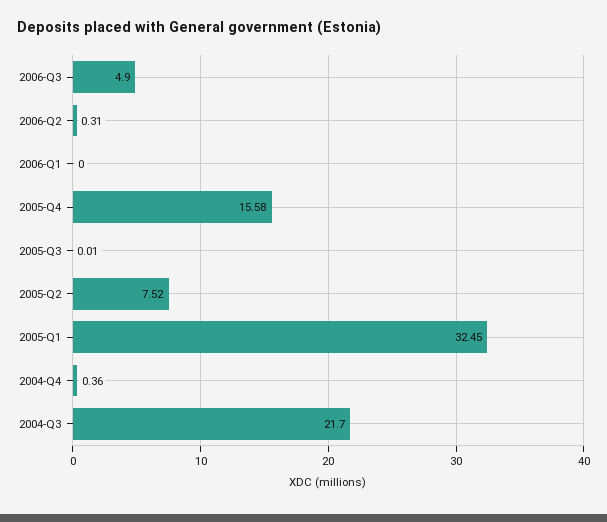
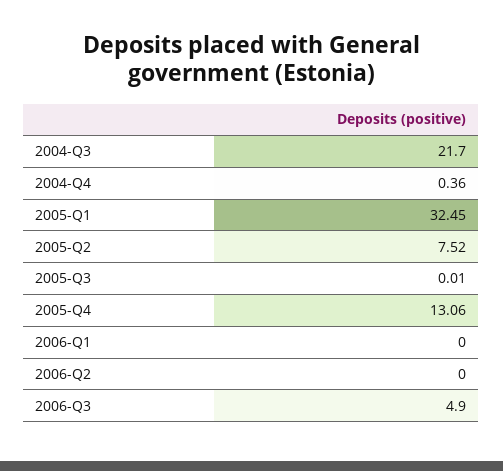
  {
    "2006-Q3": 4.9,
-   "2006-Q2": 0.31,
+   "2006-Q2": 0,
    "2006-Q1": 0,
-   "2005-Q4": 15.58,
+   "2005-Q4": 13.06,
    "2005-Q3": 0.01,
    "2005-Q2": 7.52,
    "2005-Q1": 32.45,
    "2004-Q4": 0.36,
    "2004-Q3": 21.7
  }

